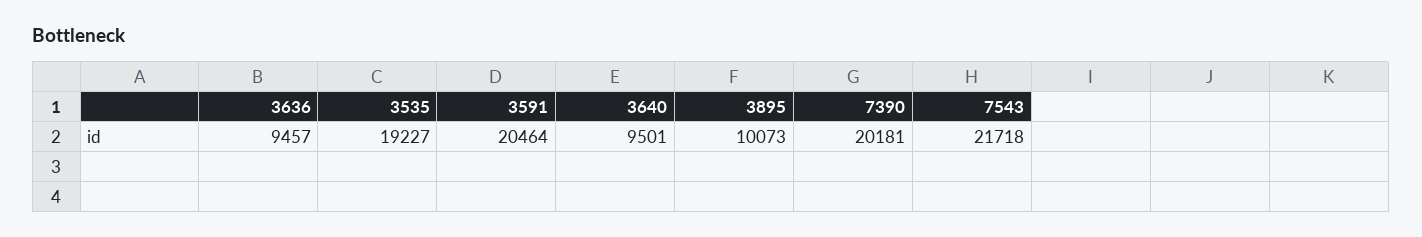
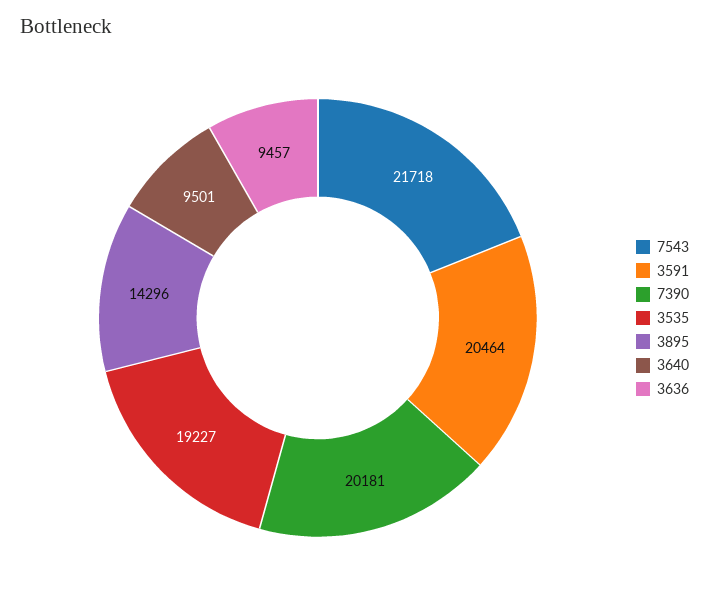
  {
    "3636": 9457,
    "3535": 19227,
    "3591": 20464,
    "3640": 9501,
-   "3895": 10073,
+   "3895": 14296,
    "7390": 20181,
    "7543": 21718
  }

